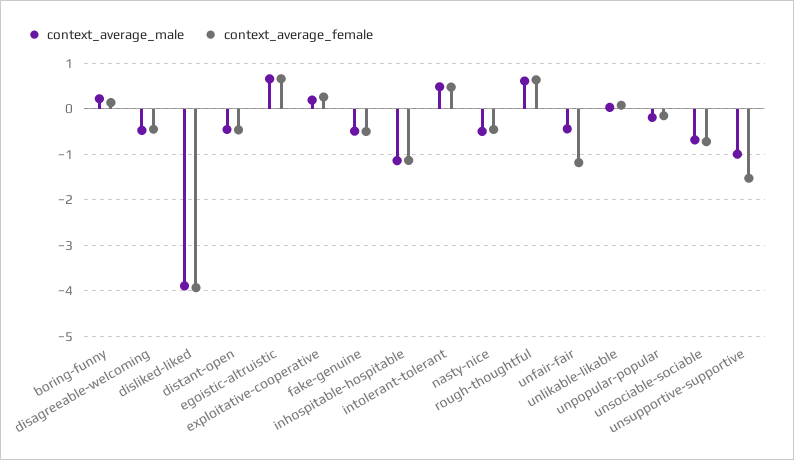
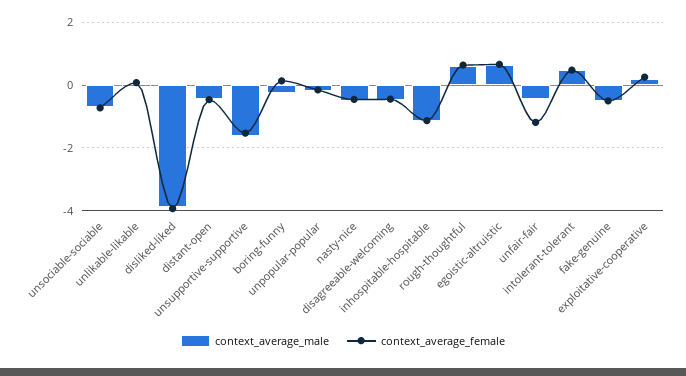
  {
    "context_average_male": {
-     "boring-funny": 0.2,
+     "boring-funny": -0.2,
      "disagreeable-welcoming": -0.4,
      "disliked-liked": -3.8,
      "distant-open": -0.4,
      "egoistic-altruistic": 0.6,
      "exploitative-cooperative": 0.2,
      "fake-genuine": -0.4,
      "inhospitable-hospitable": -1.2,
      "intolerant-tolerant": 0.4,
      "nasty-nice": -0.4,
      "rough-thoughtful": 0.6,
      "unfair-fair": -0.4,
      "unlikable-likable": 0,
      "unpopular-popular": -0.2,
      "unsociable-sociable": -0.6,
-     "unsupportive-supportive": -1
+     "unsupportive-supportive": -1.6
    },
    "context_average_female": {
      "boring-funny": 0.2,
      "disagreeable-welcoming": -0.4,
      "disliked-liked": -4,
      "distant-open": -0.4,
      "egoistic-altruistic": 0.6,
      "exploitative-cooperative": 0.2,
      "fake-genuine": -0.6,
      "inhospitable-hospitable": -1.2,
      "intolerant-tolerant": 0.4,
      "nasty-nice": -0.4,
      "rough-thoughtful": 0.6,
      "unfair-fair": -1.2,
      "unlikable-likable": 0,
      "unpopular-popular": -0.2,
      "unsociable-sociable": -0.8,
      "unsupportive-supportive": -1.6
    }
  }

